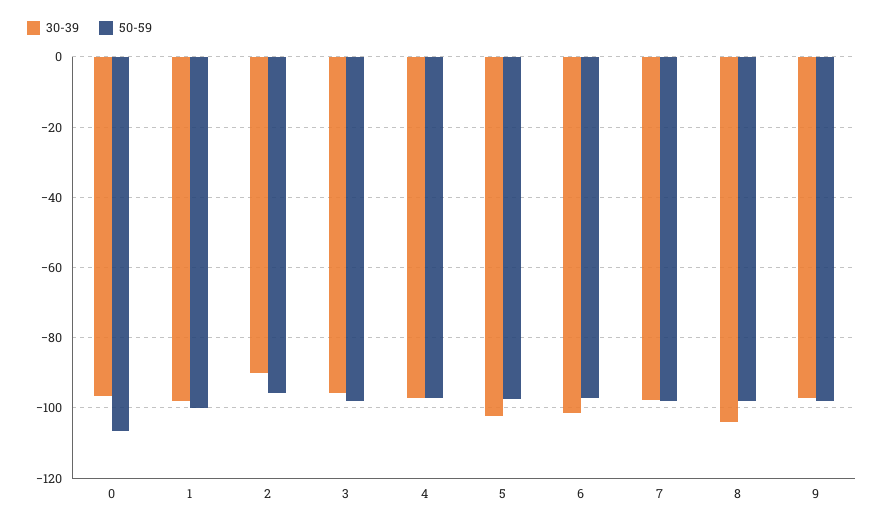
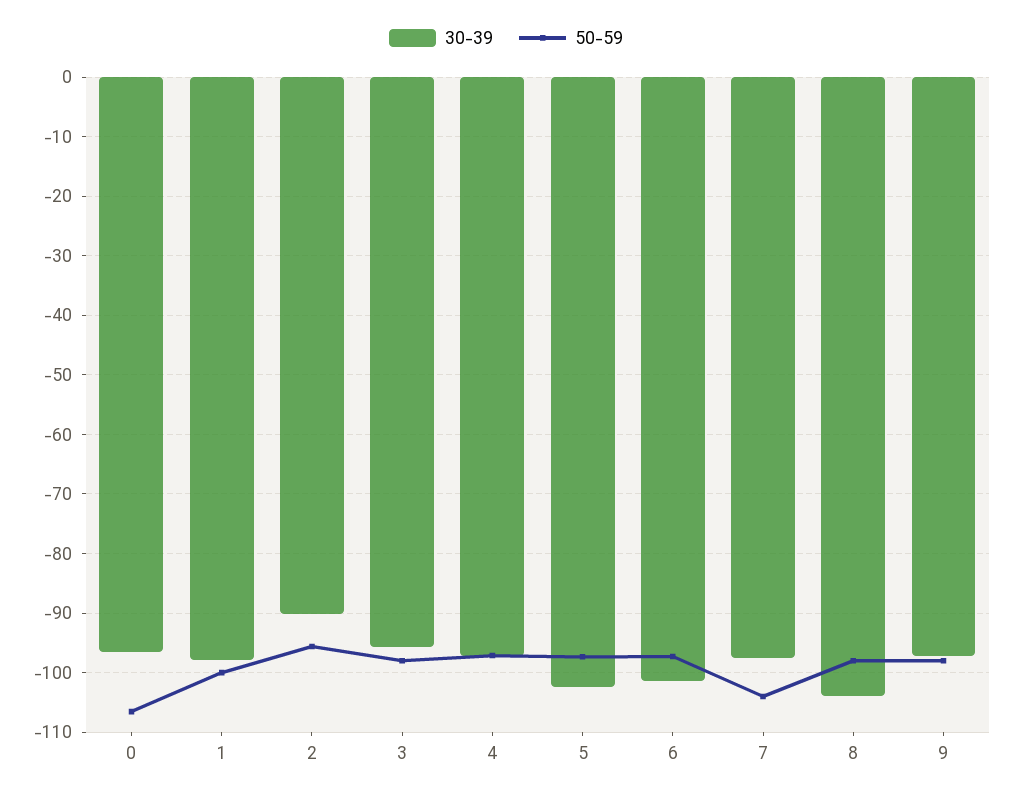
  {
    "30-39": {
      "0": -96,
      "1": -98,
      "2": -90,
      "3": -96,
      "4": -98,
      "5": -102,
      "6": -102,
      "7": -98,
      "8": -104,
      "9": -98
    },
    "50-59": {
      "0": -106,
      "1": -100,
      "2": -96,
      "3": -98,
      "4": -98,
      "5": -98,
      "6": -98,
-     "7": -98,
+     "7": -104,
      "8": -98,
      "9": -98
    }
  }

